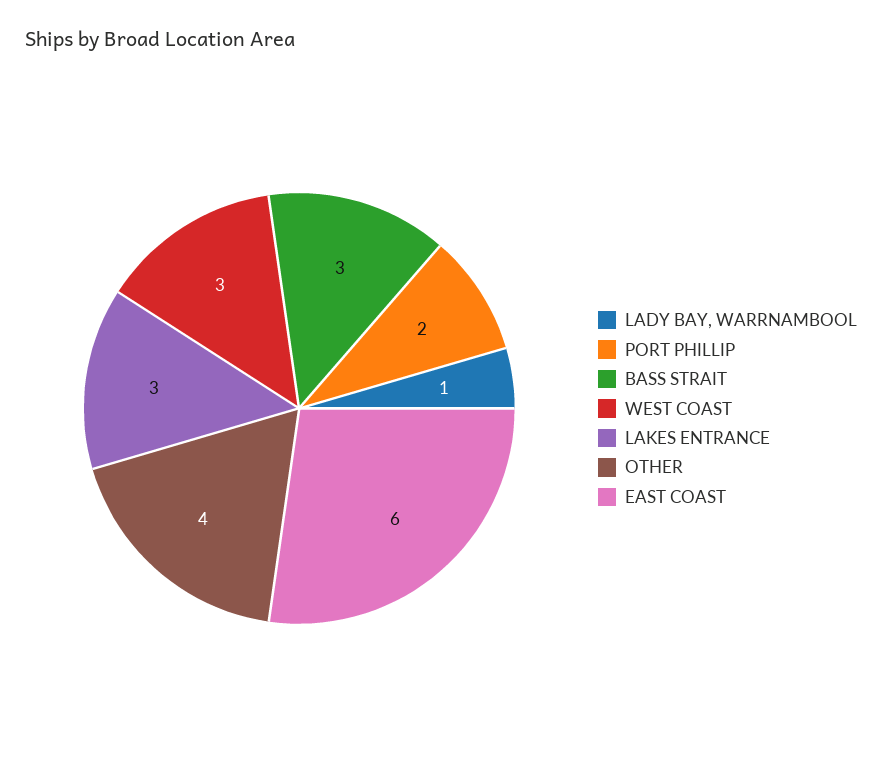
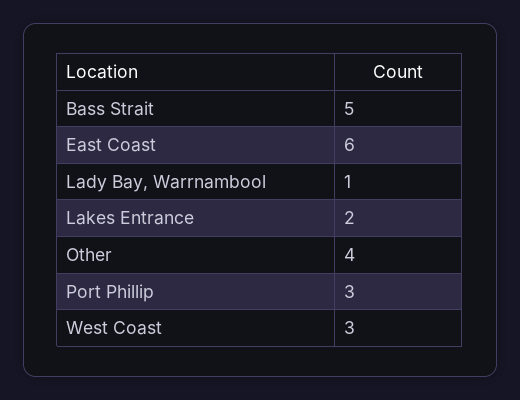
  {
    "LADY BAY, WARRNAMBOOL": 1,
-   "PORT PHILLIP": 2,
+   "PORT PHILLIP": 3,
-   "BASS STRAIT": 3,
+   "BASS STRAIT": 5,
    "WEST COAST": 3,
-   "LAKES ENTRANCE": 3,
+   "LAKES ENTRANCE": 2,
    "OTHER": 4,
    "EAST COAST": 6
  }

